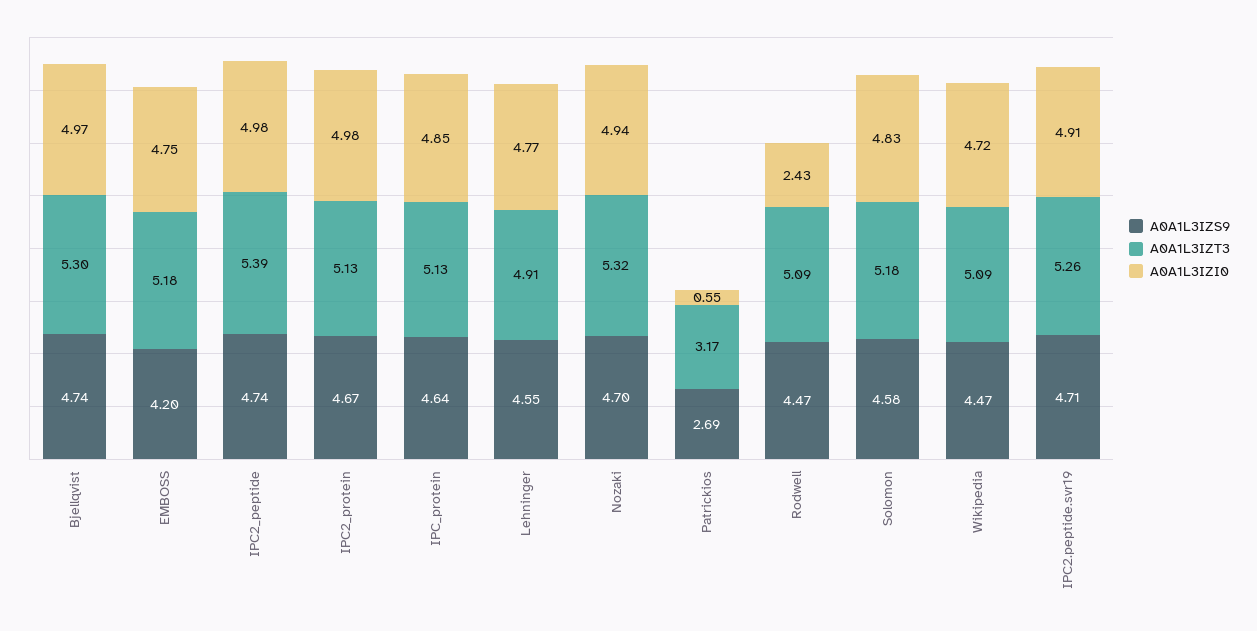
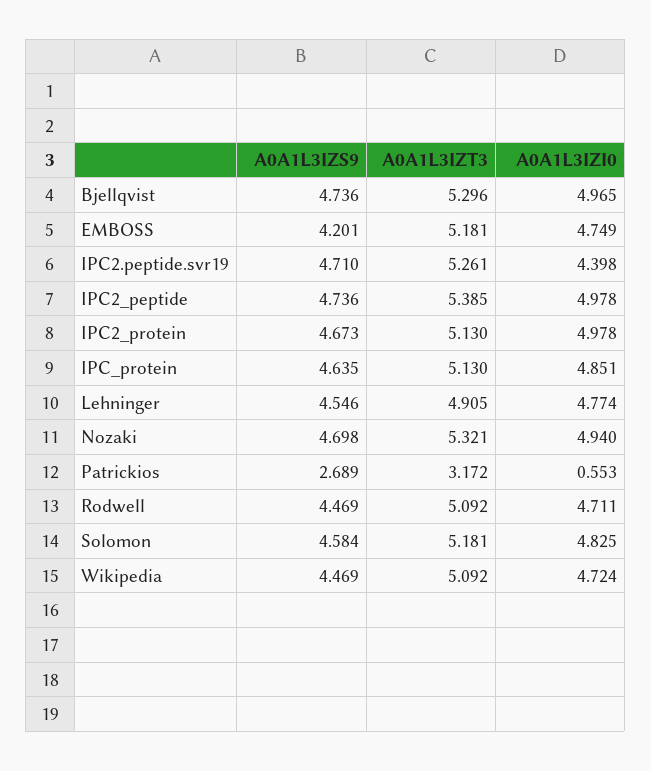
  {
    "A0A1L3IZS9": {
      "Bjellqvist": 4.736,
      "EMBOSS": 4.201,
      "IPC2_peptide": 4.736,
      "IPC2_protein": 4.673,
      "IPC_protein": 4.635,
      "Lehninger": 4.546,
      "Nozaki": 4.698,
      "Patrickios": 2.689,
      "Rodwell": 4.469,
      "Solomon": 4.584,
      "Wikipedia": 4.469,
      "IPC2.peptide.svr19": 4.71
    },
    "A0A1L3IZT3": {
      "Bjellqvist": 5.296,
      "EMBOSS": 5.181,
      "IPC2_peptide": 5.385,
      "IPC2_protein": 5.13,
      "IPC_protein": 5.13,
      "Lehninger": 4.905,
      "Nozaki": 5.321,
      "Patrickios": 3.172,
      "Rodwell": 5.092,
      "Solomon": 5.181,
      "Wikipedia": 5.092,
      "IPC2.peptide.svr19": 5.261
    },
    "A0A1L3IZI0": {
      "Bjellqvist": 4.965,
      "EMBOSS": 4.749,
      "IPC2_peptide": 4.978,
      "IPC2_protein": 4.978,
      "IPC_protein": 4.851,
      "Lehninger": 4.774,
      "Nozaki": 4.94,
      "Patrickios": 0.553,
-     "Rodwell": 2.43,
+     "Rodwell": 4.711,
      "Solomon": 4.825,
      "Wikipedia": 4.724,
-     "IPC2.peptide.svr19": 4.91
+     "IPC2.peptide.svr19": 4.398
    }
  }

